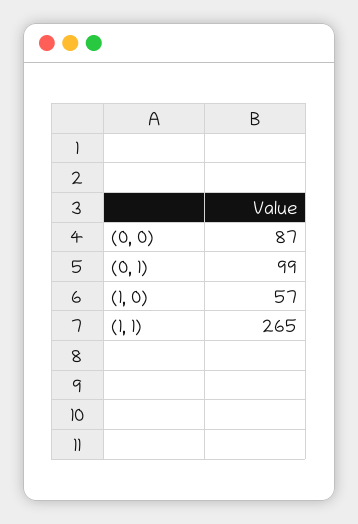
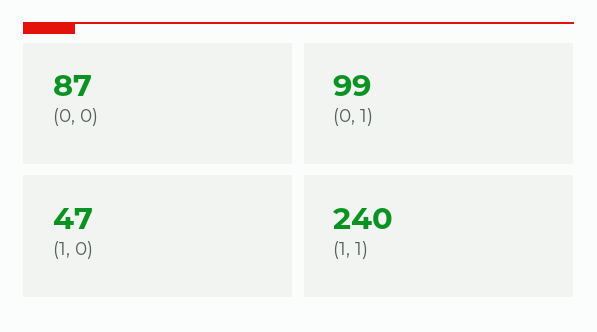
  {
    "(0, 0)": 87,
    "(0, 1)": 99,
-   "(1, 0)": 57,
+   "(1, 0)": 47,
-   "(1, 1)": 265
+   "(1, 1)": 240
  }

